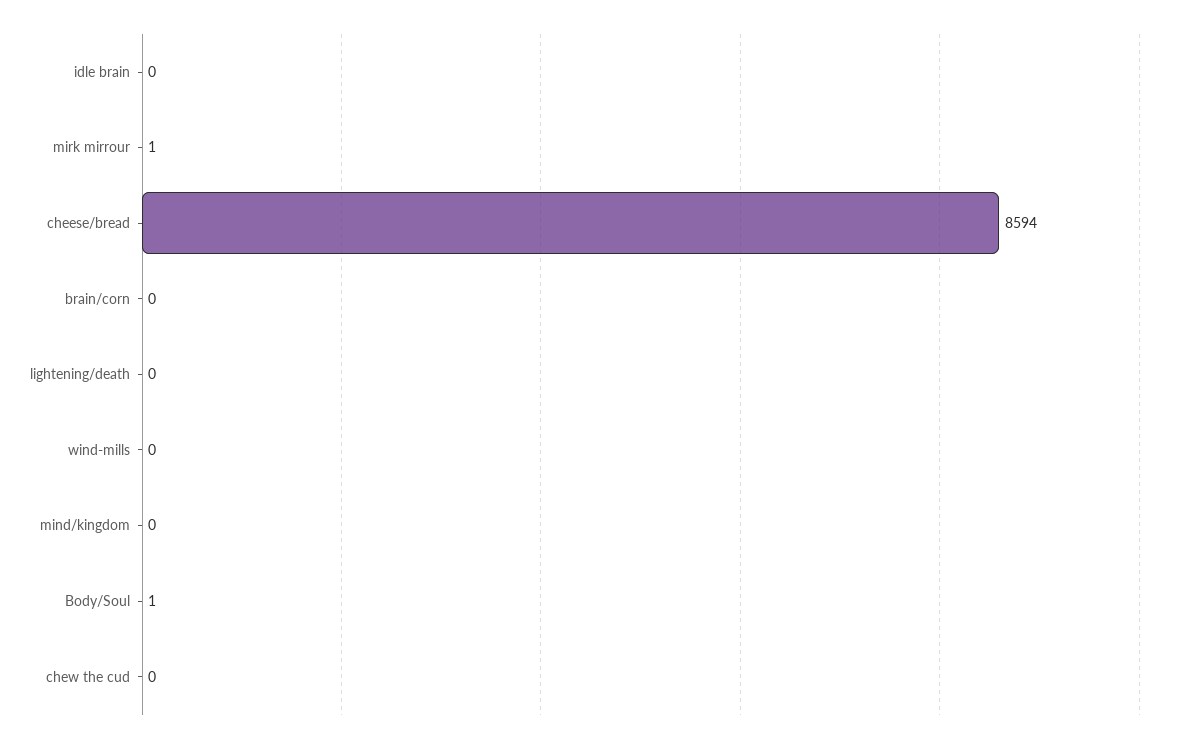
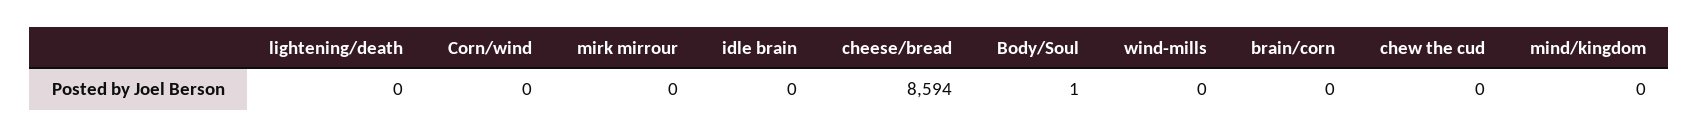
  {
    "idle brain": 0,
-   "mirk mirrour": 1,
+   "mirk mirrour": 0,
    "cheese/bread": 8594,
    "brain/corn": 0,
    "lightening/death": 0,
    "wind-mills": 0,
    "mind/kingdom": 0,
    "Body/Soul": 1,
-   "chew the cud": 0
+   "chew the cud": 0,
+   "Corn/wind": 0
  }

